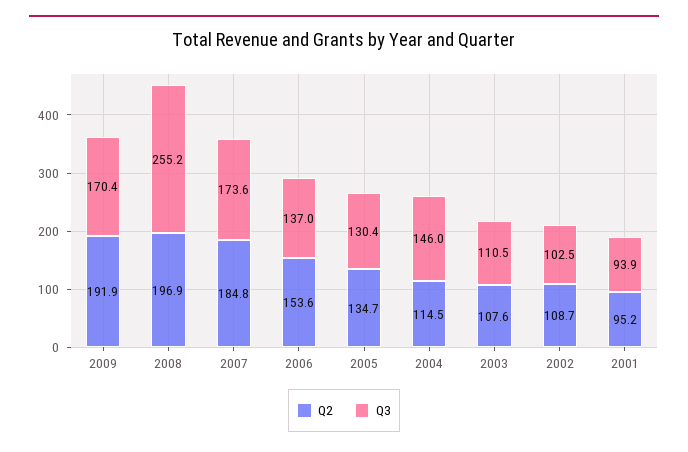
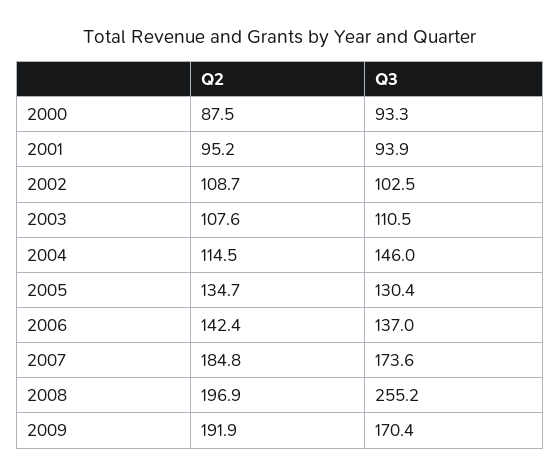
  {
    "Q2": {
      "2009": 191.9,
      "2008": 196.9,
      "2007": 184.8,
-     "2006": 153.6,
+     "2006": 142.4,
      "2005": 134.7,
      "2004": 114.5,
      "2003": 107.6,
      "2002": 108.7,
-     "2001": 95.2
+     "2001": 95.2,
+     "2000": 87.5
    },
    "Q3": {
      "2009": 170.4,
      "2008": 255.2,
      "2007": 173.6,
      "2006": 137,
      "2005": 130.4,
      "2004": 146,
      "2003": 110.5,
      "2002": 102.5,
-     "2001": 93.9
+     "2001": 93.9,
+     "2000": 93.3
    }
  }

